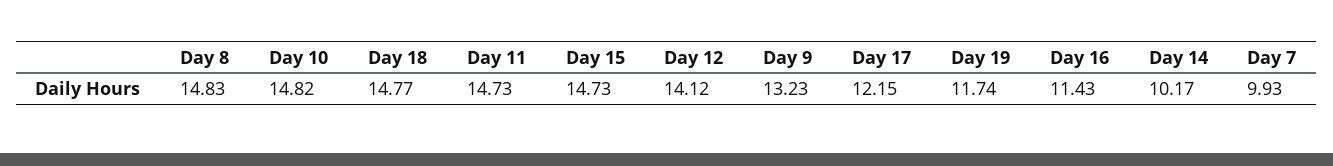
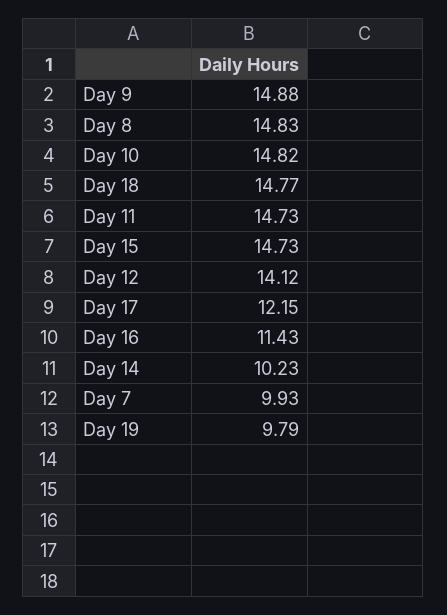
  {
    "Day 8": 14.83,
    "Day 10": 14.82,
    "Day 18": 14.77,
    "Day 11": 14.73,
    "Day 15": 14.73,
    "Day 12": 14.12,
-   "Day 9": 13.23,
+   "Day 9": 14.88,
    "Day 17": 12.15,
-   "Day 19": 11.74,
+   "Day 19": 9.79,
    "Day 16": 11.43,
-   "Day 14": 10.17,
+   "Day 14": 10.23,
    "Day 7": 9.93
  }

